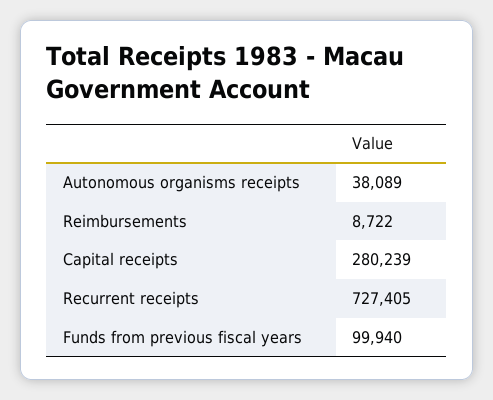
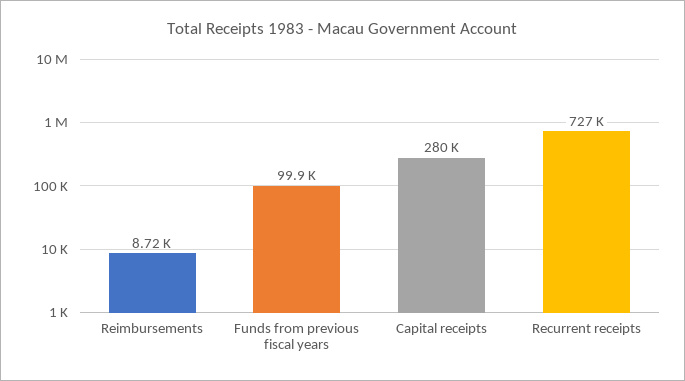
  {
-   "Autonomous organisms receipts": 38089,
    "Reimbursements": 8722,
    "Capital receipts": 280239,
    "Recurrent receipts": 727405,
    "Funds from previous fiscal years": 99940
  }

